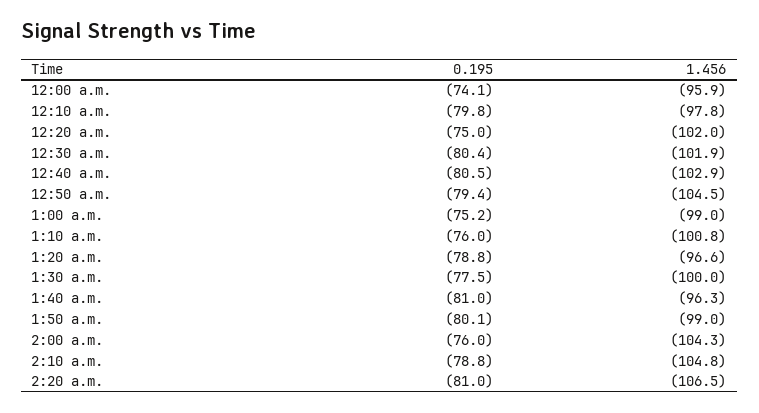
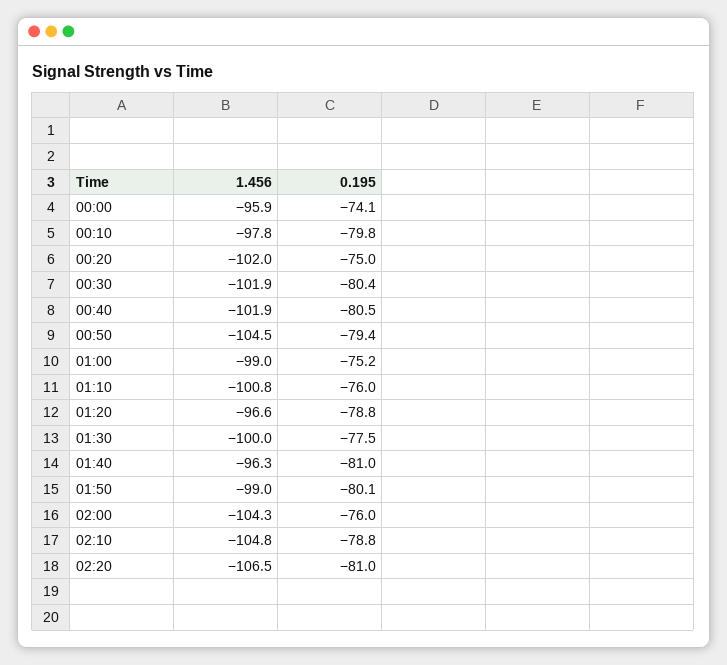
  {
    "0.195": {
      "12:00 a.m.": -74.1,
      "12:10 a.m.": -79.8,
      "12:20 a.m.": -75,
      "12:30 a.m.": -80.4,
      "12:40 a.m.": -80.5,
      "12:50 a.m.": -79.4,
      "1:00 a.m.": -75.2,
      "1:10 a.m.": -76,
      "1:20 a.m.": -78.8,
      "1:30 a.m.": -77.5,
      "1:40 a.m.": -81,
      "1:50 a.m.": -80.1,
      "2:00 a.m.": -76,
      "2:10 a.m.": -78.8,
      "2:20 a.m.": -81
    },
    "1.456": {
      "12:00 a.m.": -95.9,
      "12:10 a.m.": -97.8,
      "12:20 a.m.": -102,
      "12:30 a.m.": -101.9,
-     "12:40 a.m.": -102.9,
+     "12:40 a.m.": -101.9,
      "12:50 a.m.": -104.5,
      "1:00 a.m.": -99,
      "1:10 a.m.": -100.8,
      "1:20 a.m.": -96.6,
      "1:30 a.m.": -100,
      "1:40 a.m.": -96.3,
      "1:50 a.m.": -99,
      "2:00 a.m.": -104.3,
      "2:10 a.m.": -104.8,
      "2:20 a.m.": -106.5
    }
  }

